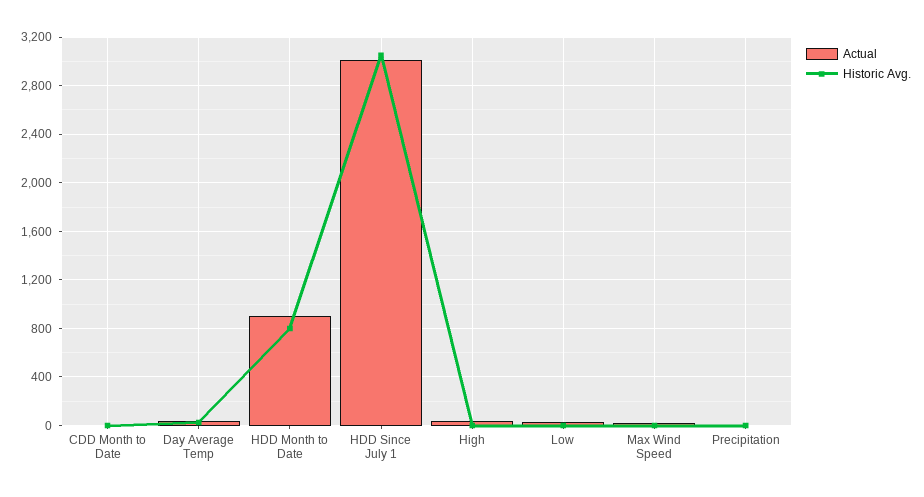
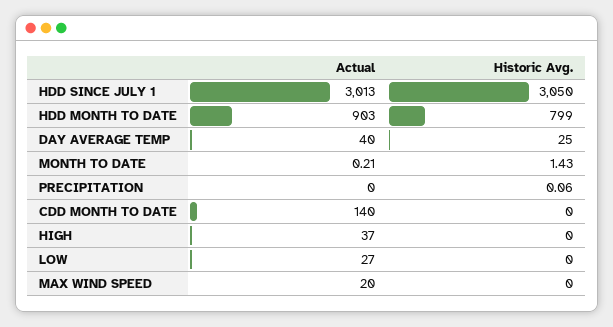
  {
    "Actual": {
-     "CDD Month to Date": 0,
+     "CDD Month to Date": 140,
      "Day Average Temp": 40,
      "HDD Month to Date": 903,
      "HDD Since July 1": 3013,
      "High": 37,
      "Low": 27,
      "Max Wind Speed": 20,
-     "Precipitation": 0
+     "Precipitation": 0,
+     "MONTH TO DATE": 0.21
    },
    "Historic Avg.": {
      "CDD Month to Date": 0,
      "Day Average Temp": 25,
      "HDD Month to Date": 799,
      "HDD Since July 1": 3050,
      "High": 0,
      "Low": 0,
      "Max Wind Speed": 0,
-     "Precipitation": 0.06
+     "Precipitation": 0.06,
+     "MONTH TO DATE": 1.43
    }
  }

